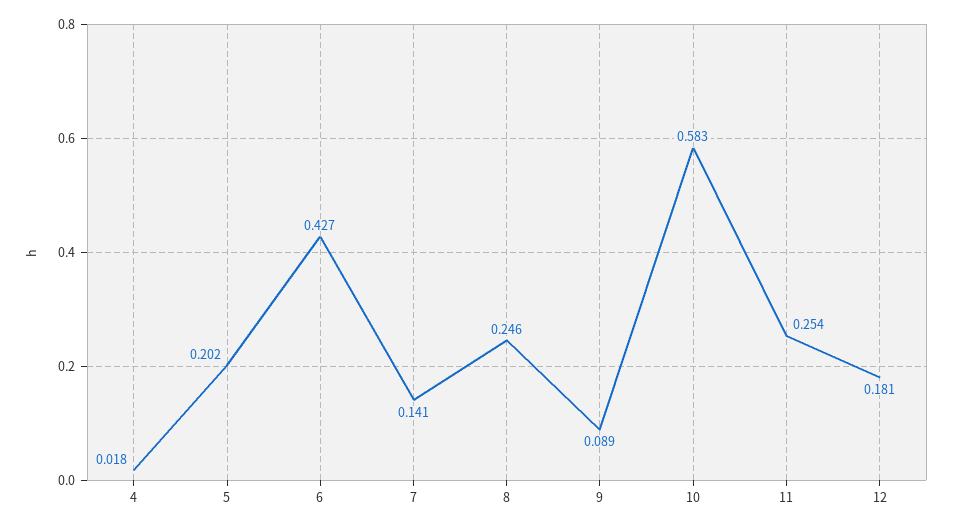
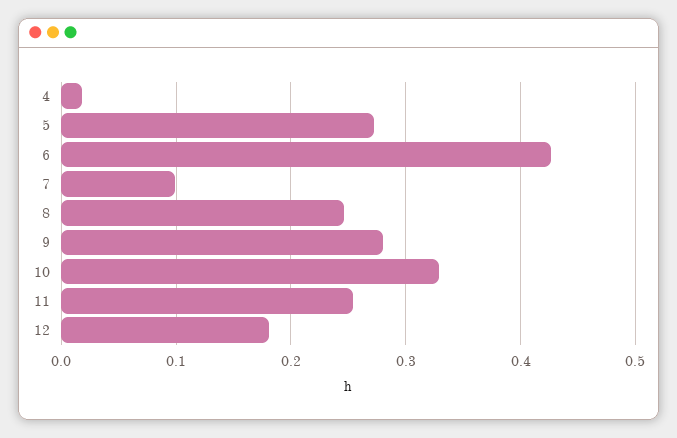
  {
    "4": 0.018,
-   "5": 0.202,
+   "5": 0.27,
    "6": 0.427,
-   "7": 0.141,
+   "7": 0.1,
    "8": 0.246,
-   "9": 0.089,
+   "9": 0.28,
-   "10": 0.583,
+   "10": 0.33,
    "11": 0.254,
    "12": 0.181
  }

